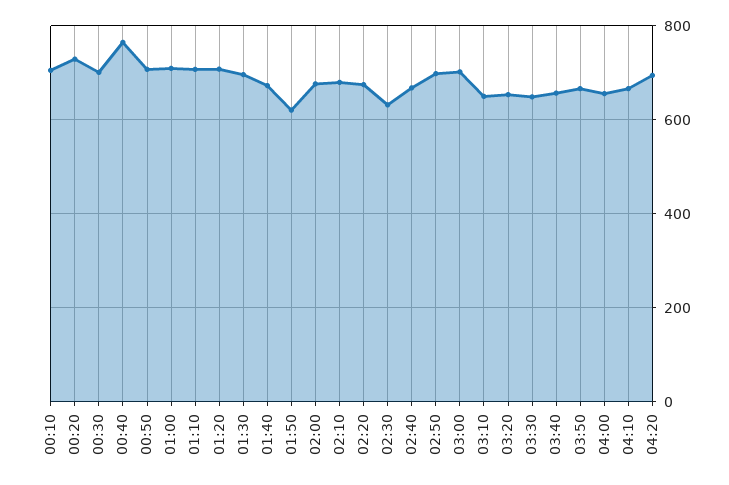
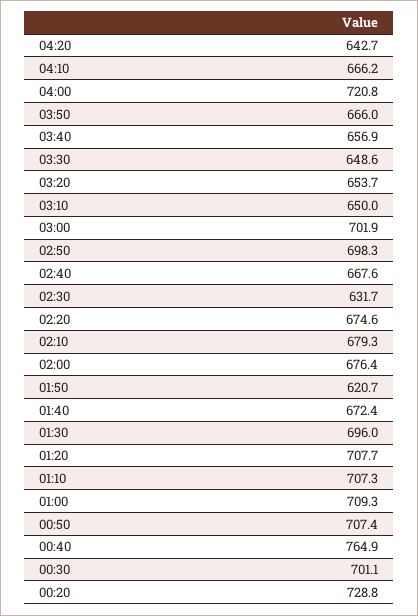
  {
-   "00:10": 700,
    "00:20": 728.8,
    "00:30": 701.1,
    "00:40": 764.9,
    "00:50": 707.4,
    "01:00": 709.3,
    "01:10": 707.3,
    "01:20": 707.7,
    "01:30": 696,
    "01:40": 672.4,
    "01:50": 620.7,
    "02:00": 676.4,
    "02:10": 679.3,
    "02:20": 674.6,
    "02:30": 631.7,
    "02:40": 667.6,
    "02:50": 698.3,
    "03:00": 701.9,
    "03:10": 650,
    "03:20": 653.7,
    "03:30": 648.6,
    "03:40": 656.9,
    "03:50": 666,
-   "04:00": 660,
+   "04:00": 720.8,
    "04:10": 666.2,
-   "04:20": 700
+   "04:20": 642.7
  }

